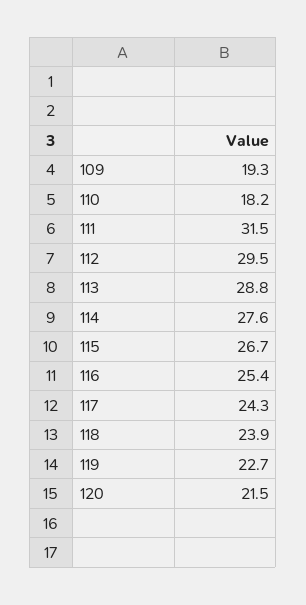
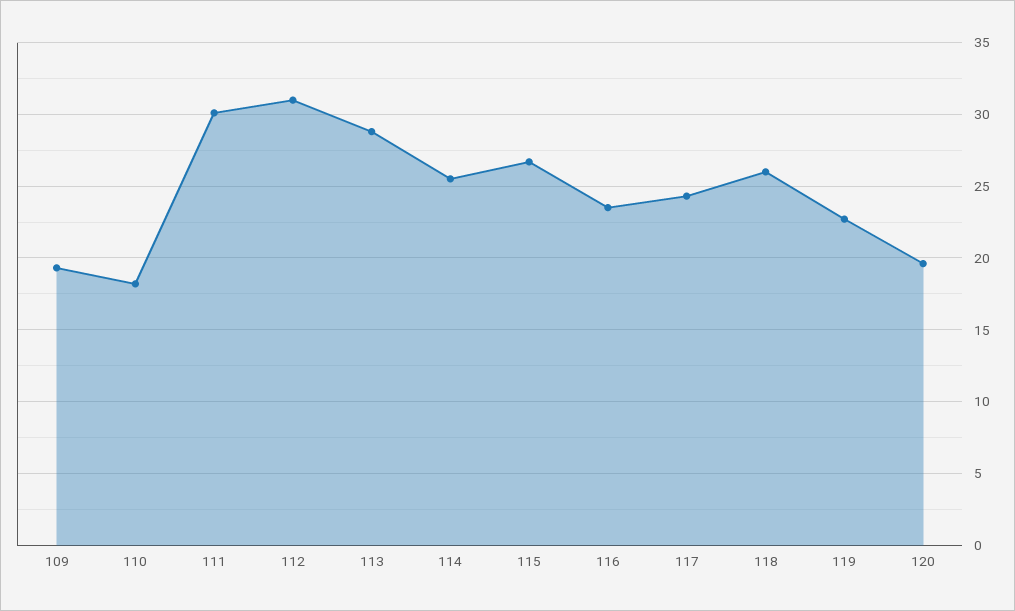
  {
    "109": 19.3,
    "110": 18.2,
-   "111": 31.5,
+   "111": 30,
-   "112": 29.5,
+   "112": 31,
    "113": 28.8,
-   "114": 27.6,
+   "114": 25.5,
    "115": 26.7,
-   "116": 25.4,
+   "116": 23.5,
    "117": 24.3,
-   "118": 23.9,
+   "118": 26,
    "119": 22.7,
-   "120": 21.5
+   "120": 19.5
  }

